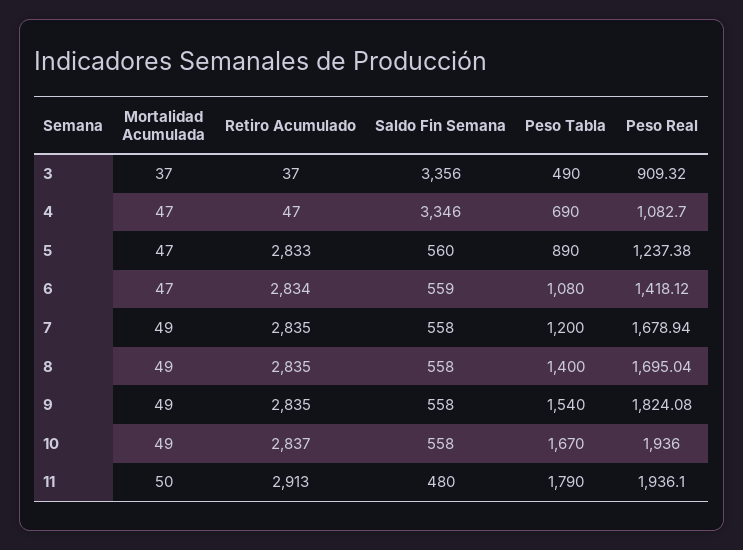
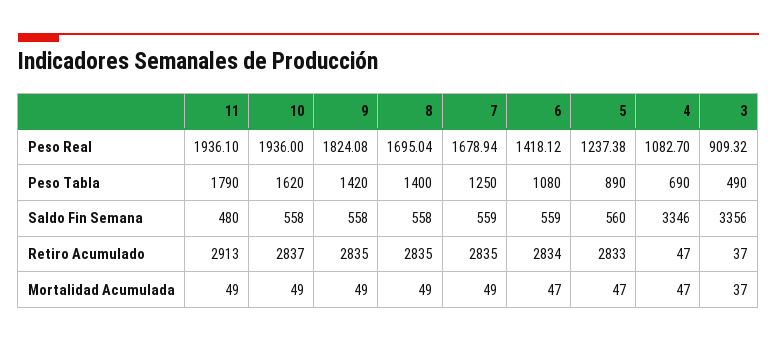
  {
    "Mortalidad Acumulada": {
      "3": 37,
      "4": 47,
      "5": 47,
      "6": 47,
      "7": 49,
      "8": 49,
      "9": 49,
      "10": 49,
-     "11": 50
+     "11": 49
    },
    "Retiro Acumulado": {
      "3": 37,
      "4": 47,
      "5": 2833,
      "6": 2834,
      "7": 2835,
      "8": 2835,
      "9": 2835,
      "10": 2837,
      "11": 2913
    },
    "Saldo Fin Semana": {
      "3": 3356,
      "4": 3346,
      "5": 560,
      "6": 559,
-     "7": 558,
+     "7": 559,
      "8": 558,
      "9": 558,
      "10": 558,
      "11": 480
    },
    "Peso Tabla": {
      "3": 490,
      "4": 690,
      "5": 890,
      "6": 1080,
-     "7": 1200,
+     "7": 1250,
      "8": 1400,
-     "9": 1540,
+     "9": 1420,
-     "10": 1670,
+     "10": 1620,
      "11": 1790
    },
    "Peso Real": {
      "3": 909.32,
      "4": 1082.7,
      "5": 1237.38,
      "6": 1418.12,
      "7": 1678.94,
      "8": 1695.04,
      "9": 1824.08,
      "10": 1936,
      "11": 1936.1
    }
  }

